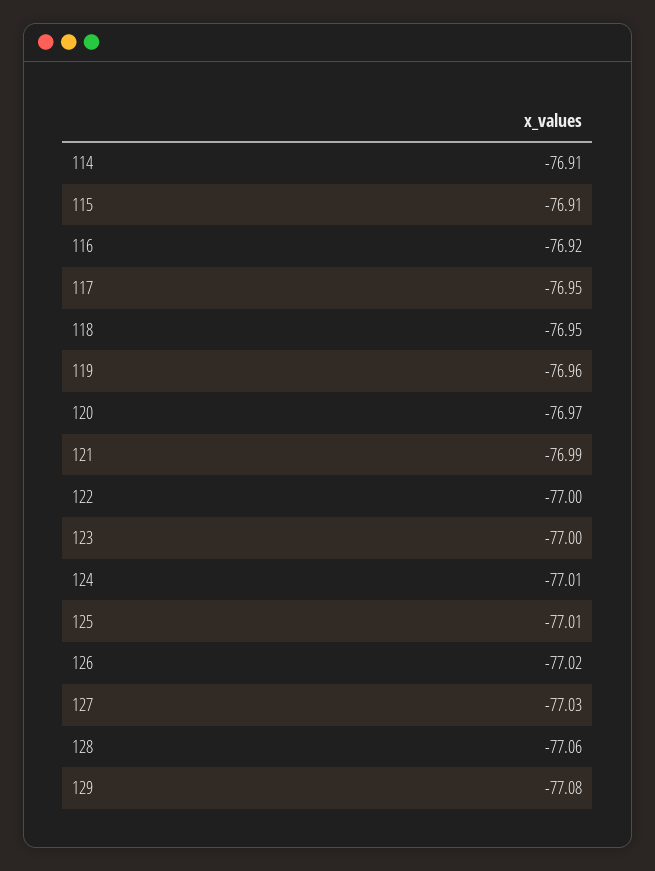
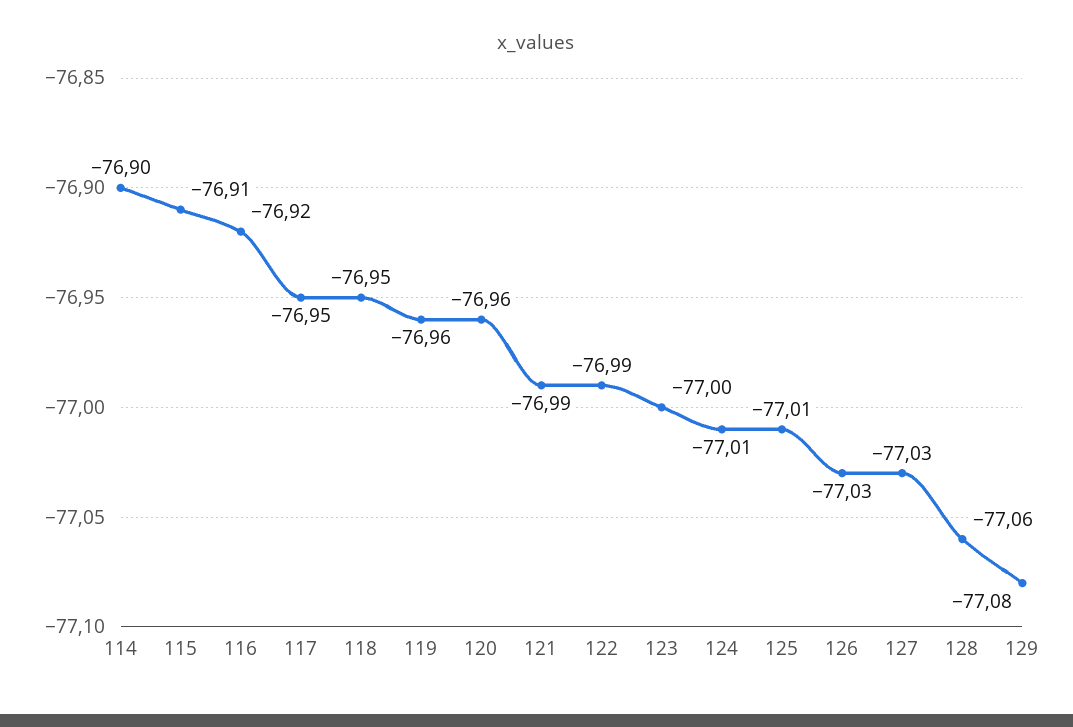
  {
-   "114": -76.91,
+   "114": -76.9,
    "115": -76.91,
    "116": -76.92,
    "117": -76.95,
    "118": -76.95,
    "119": -76.96,
-   "120": -76.97,
+   "120": -76.96,
    "121": -76.99,
-   "122": -77,
+   "122": -76.99,
    "123": -77,
    "124": -77.01,
    "125": -77.01,
-   "126": -77.02,
+   "126": -77.03,
    "127": -77.03,
    "128": -77.06,
    "129": -77.08
  }

